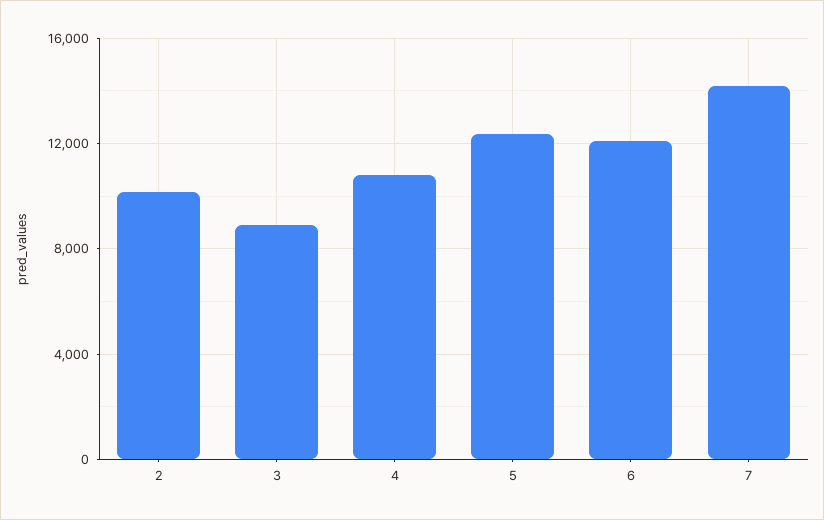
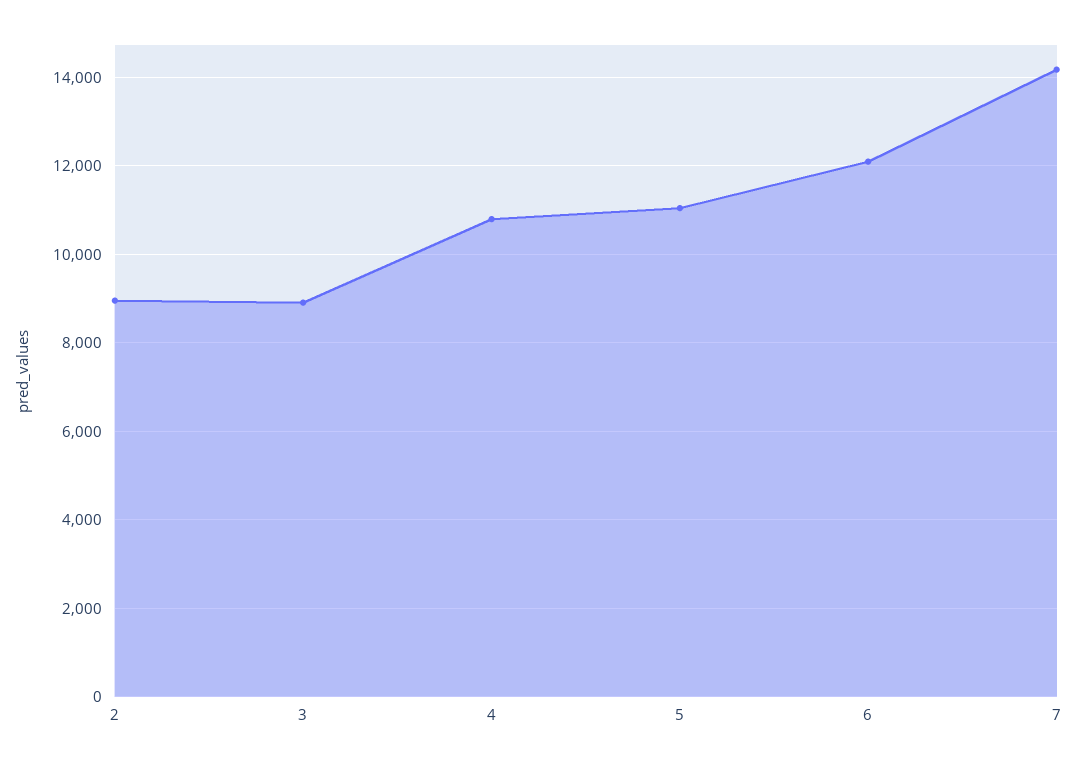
  {
-   "2": 10000,
+   "2": 9000,
    "3": 9000,
    "4": 10800,
-   "5": 12500,
+   "5": 11000,
    "6": 12000,
    "7": 14200
  }

